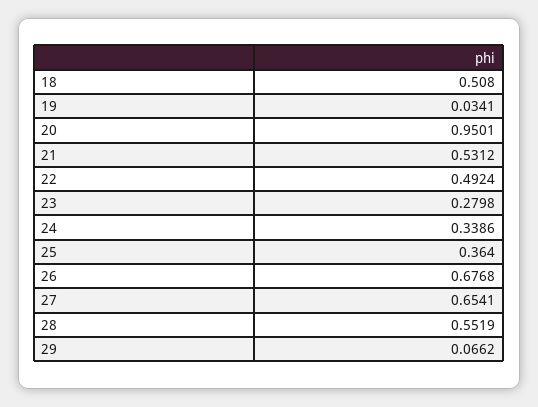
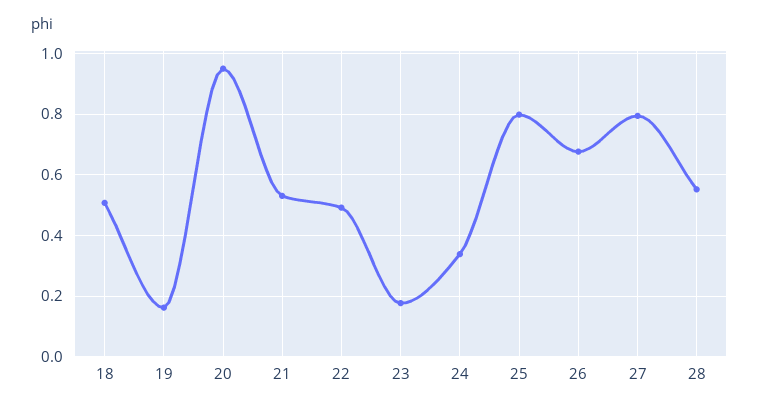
  {
    "18": 0.508,
-   "19": 0.0341,
+   "19": 0.16,
    "20": 0.9501,
    "21": 0.5312,
    "22": 0.4924,
-   "23": 0.2798,
+   "23": 0.18,
    "24": 0.3386,
-   "25": 0.364,
+   "25": 0.8,
    "26": 0.6768,
-   "27": 0.6541,
+   "27": 0.8,
-   "28": 0.5519,
+   "28": 0.5519
-   "29": 0.0662
  }

